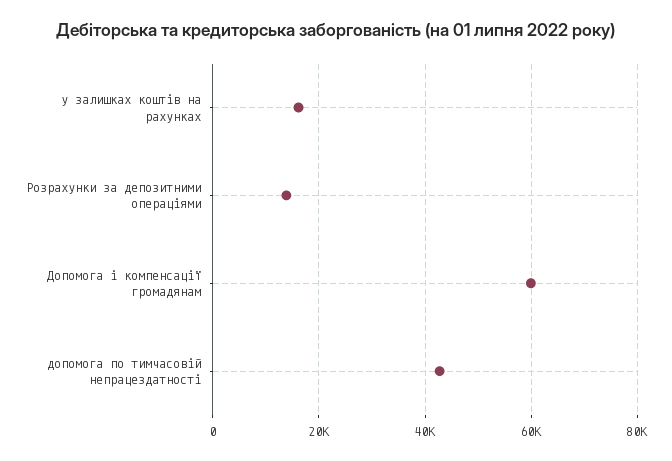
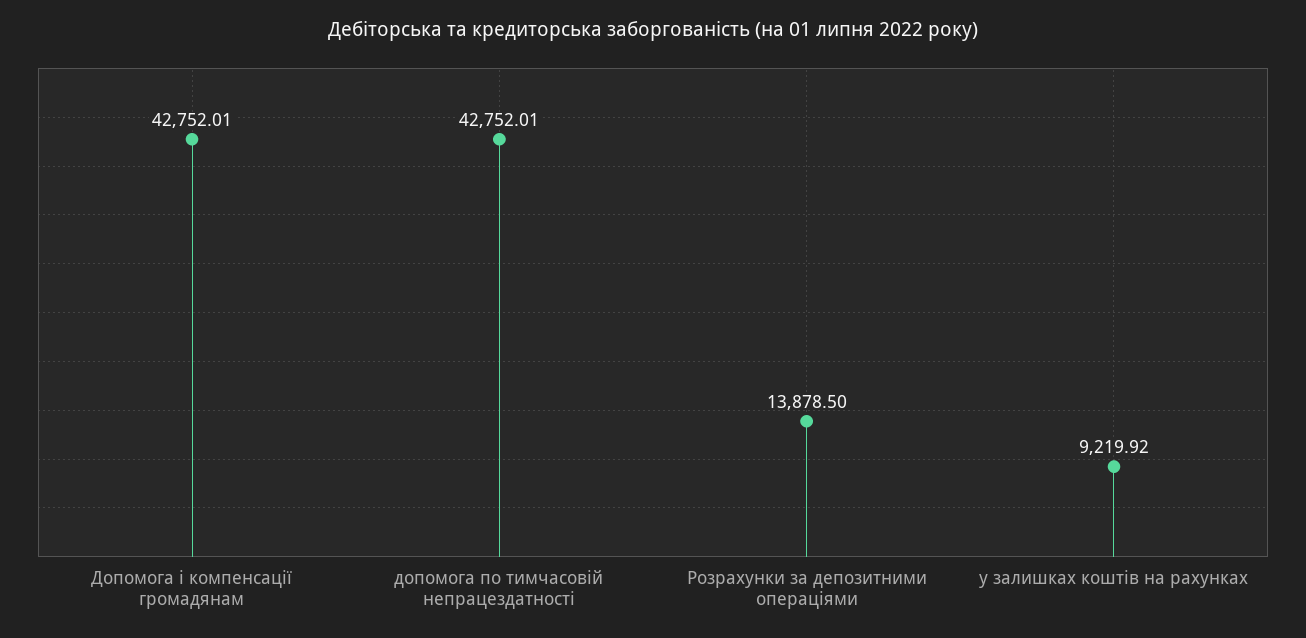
  {
-   "у залишках коштів на рахунках": 16000,
+   "у залишках коштів на рахунках": 9219.92,
    "Розрахунки за депозитними операціями": 13878.5,
-   "Допомога і компенсації громадянам": 60000,
+   "Допомога і компенсації громадянам": 42752.01,
    "допомога по тимчасовій непрацездатності": 42752.01
  }

